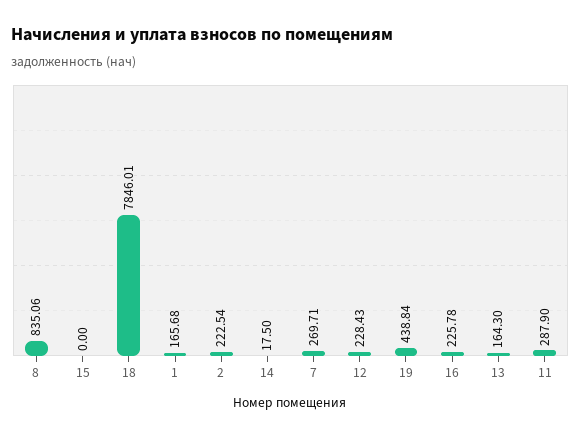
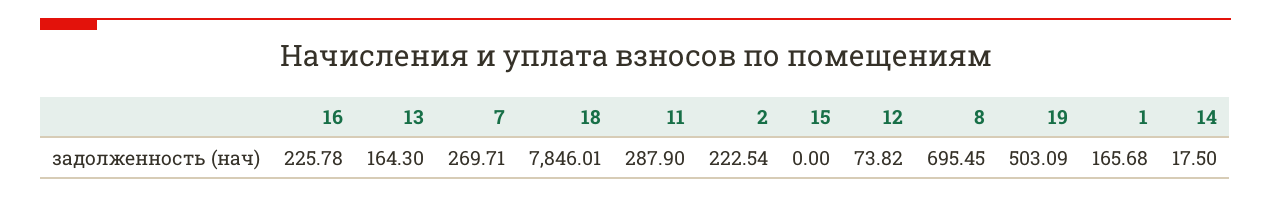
  {
-   "8": 835.06,
+   "8": 695.45,
    "15": 0,
    "18": 7846.01,
    "1": 165.68,
    "2": 222.54,
    "14": 17.5,
    "7": 269.71,
-   "12": 228.43,
+   "12": 73.82,
-   "19": 438.84,
+   "19": 503.09,
    "16": 225.78,
    "13": 164.3,
    "11": 287.9
  }

